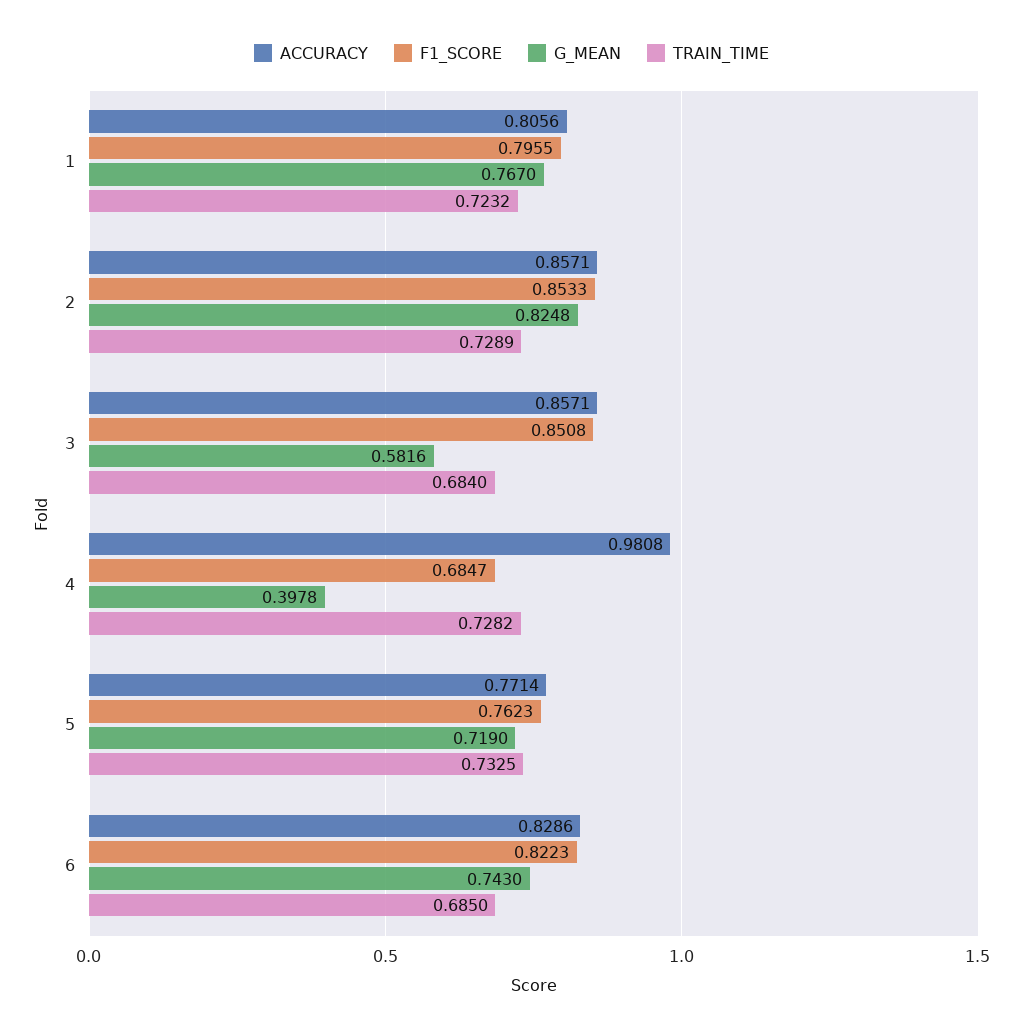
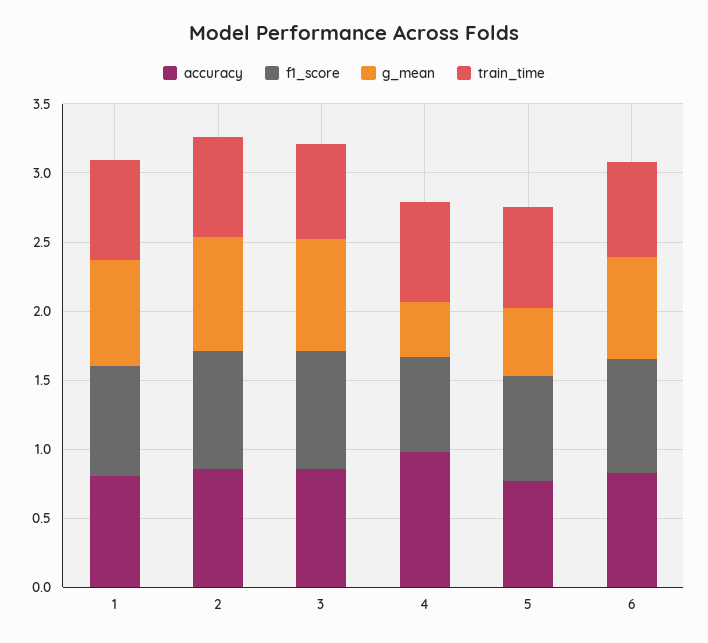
  {
    "ACCURACY": {
      "1": 0.8056,
      "2": 0.8571,
      "3": 0.8571,
      "4": 0.9808,
      "5": 0.7714,
      "6": 0.8286
    },
    "F1_SCORE": {
      "1": 0.7955,
      "2": 0.8533,
      "3": 0.8508,
      "4": 0.6847,
      "5": 0.7623,
      "6": 0.8223
    },
    "G_MEAN": {
      "1": 0.767,
      "2": 0.8248,
-     "3": 0.5816,
+     "3": 0.8,
      "4": 0.3978,
-     "5": 0.719,
+     "5": 0.5,
      "6": 0.743
    },
    "TRAIN_TIME": {
      "1": 0.7232,
      "2": 0.7289,
      "3": 0.684,
      "4": 0.7282,
      "5": 0.7325,
      "6": 0.685
    }
  }

